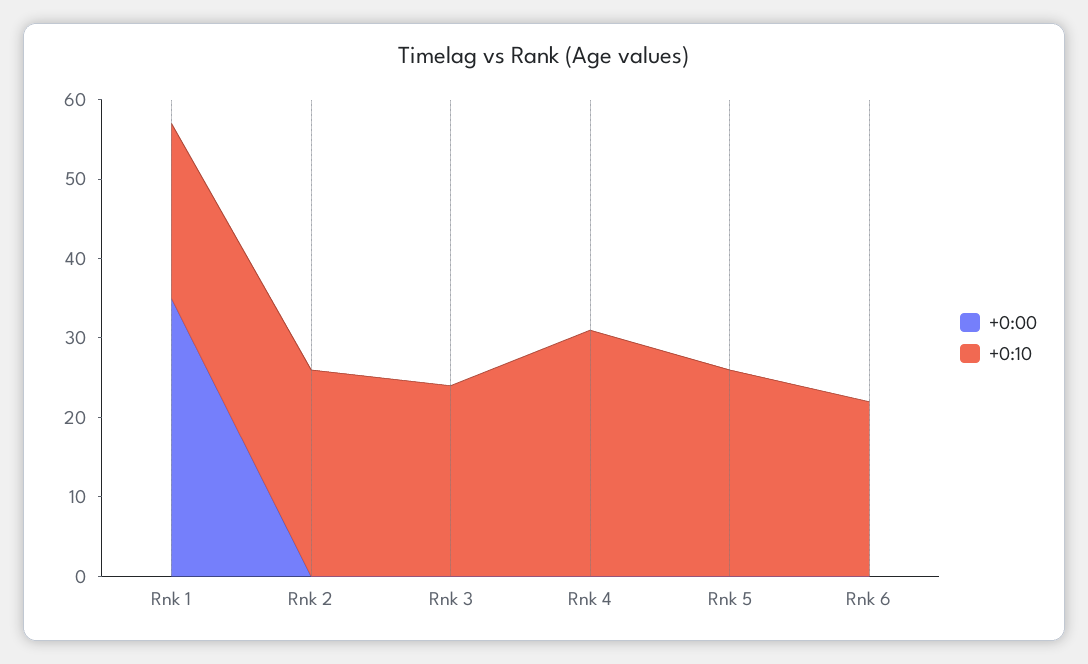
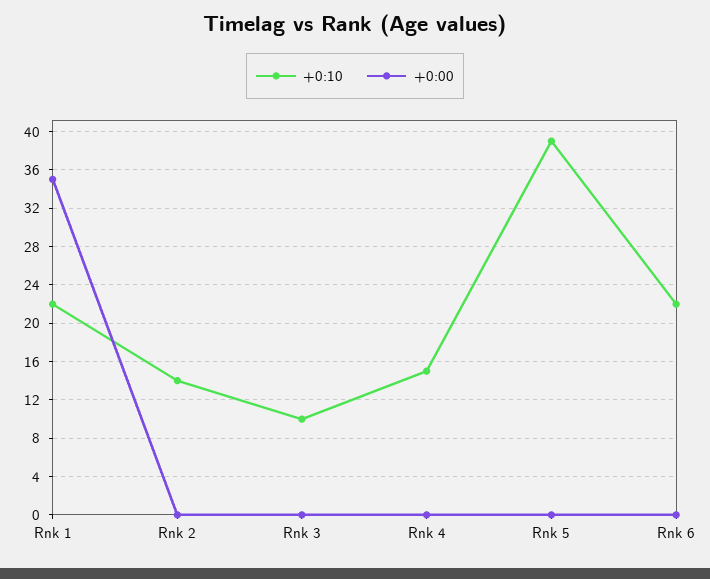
  {
    "+0:00": {
      "Rnk 1": 35,
      "Rnk 2": 0,
      "Rnk 3": 0,
      "Rnk 4": 0,
      "Rnk 5": 0,
      "Rnk 6": 0
    },
    "+0:10": {
      "Rnk 1": 22,
-     "Rnk 2": 25,
+     "Rnk 2": 14,
-     "Rnk 3": 25,
+     "Rnk 3": 10,
-     "Rnk 4": 30,
+     "Rnk 4": 15,
-     "Rnk 5": 25,
+     "Rnk 5": 39,
      "Rnk 6": 22
    }
  }

